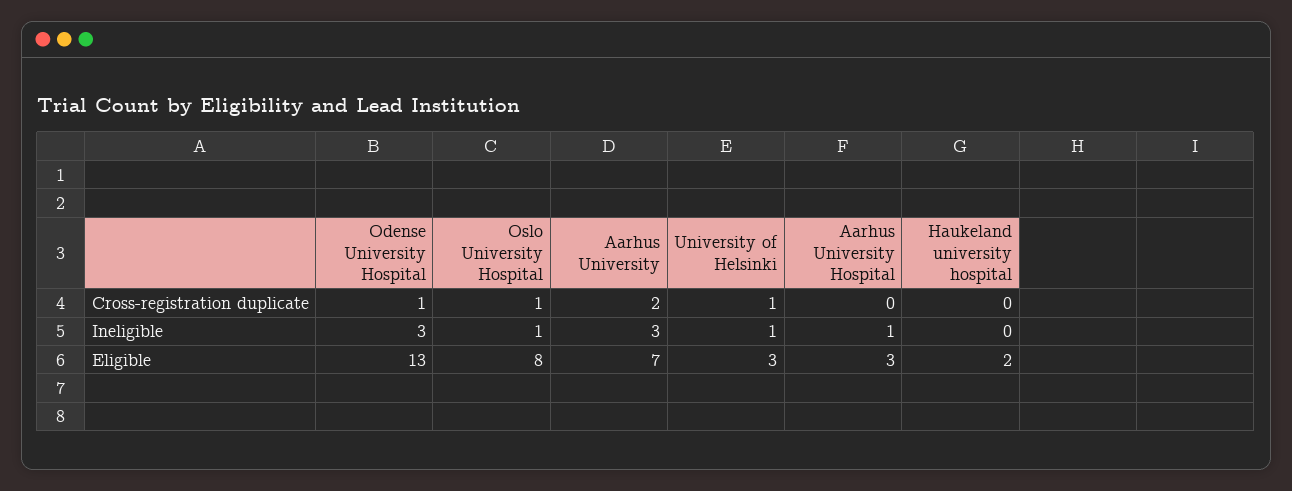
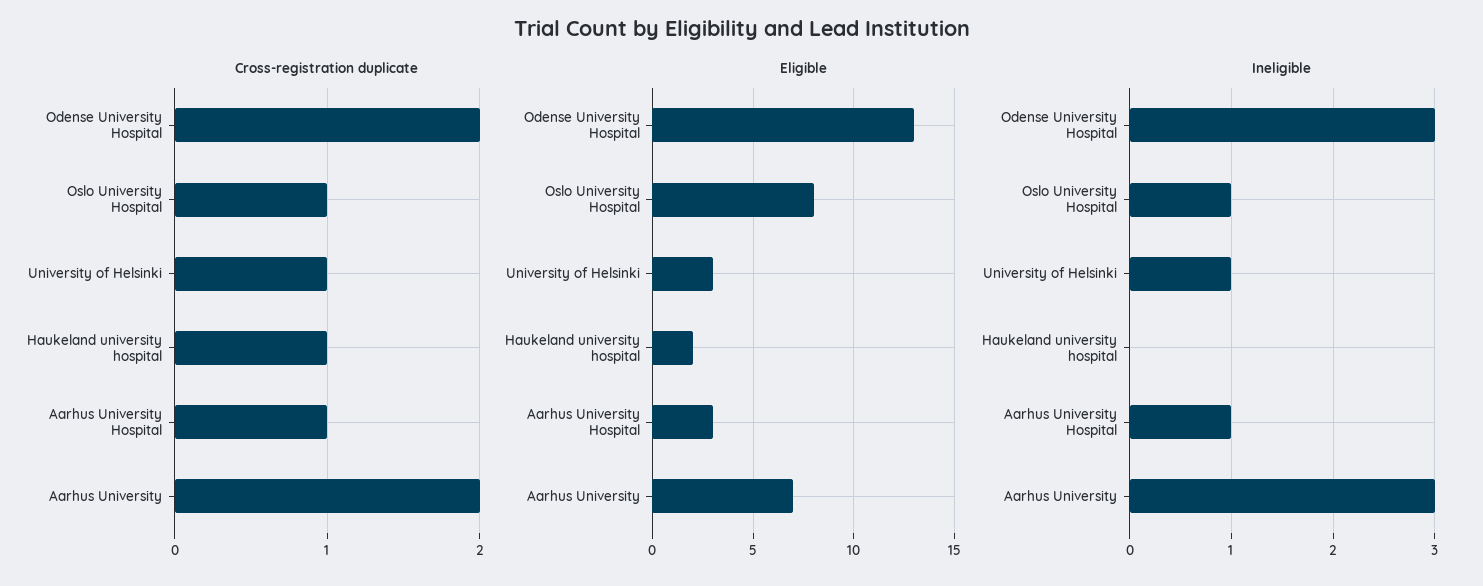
  {
    "Cross-registration duplicate": {
-     "Odense University Hospital": 1,
+     "Odense University Hospital": 2,
      "Oslo University Hospital": 1,
      "Aarhus University": 2,
      "University of Helsinki": 1,
-     "Aarhus University Hospital": 0,
+     "Aarhus University Hospital": 1,
-     "Haukeland university hospital": 0
+     "Haukeland university hospital": 1
    },
    "Ineligible": {
      "Odense University Hospital": 3,
      "Oslo University Hospital": 1,
      "Aarhus University": 3,
      "University of Helsinki": 1,
      "Aarhus University Hospital": 1,
      "Haukeland university hospital": 0
    },
    "Eligible": {
      "Odense University Hospital": 13,
      "Oslo University Hospital": 8,
      "Aarhus University": 7,
      "University of Helsinki": 3,
      "Aarhus University Hospital": 3,
      "Haukeland university hospital": 2
    }
  }

